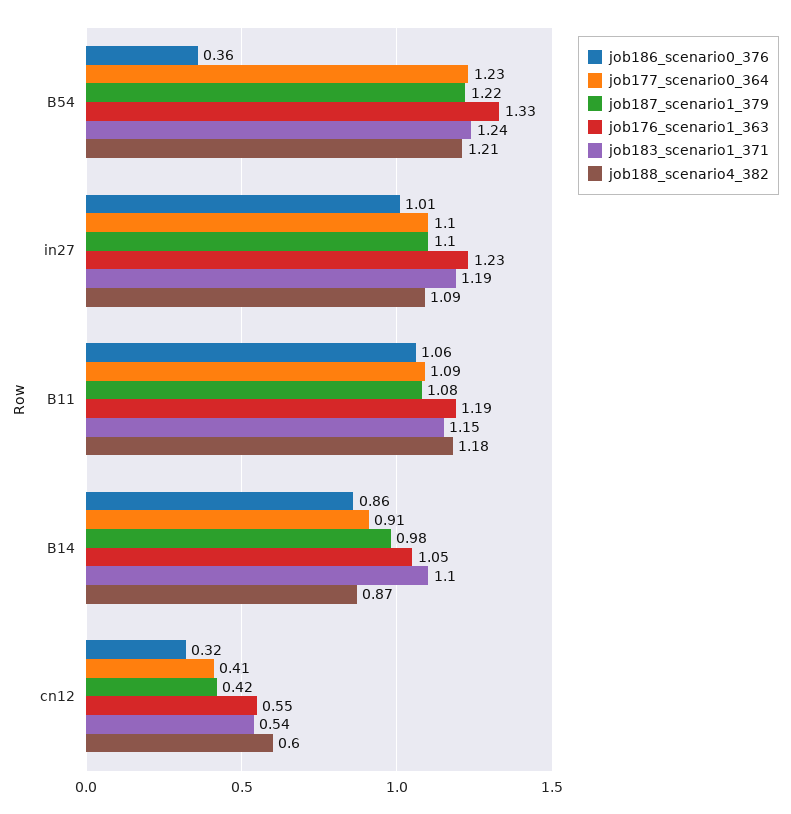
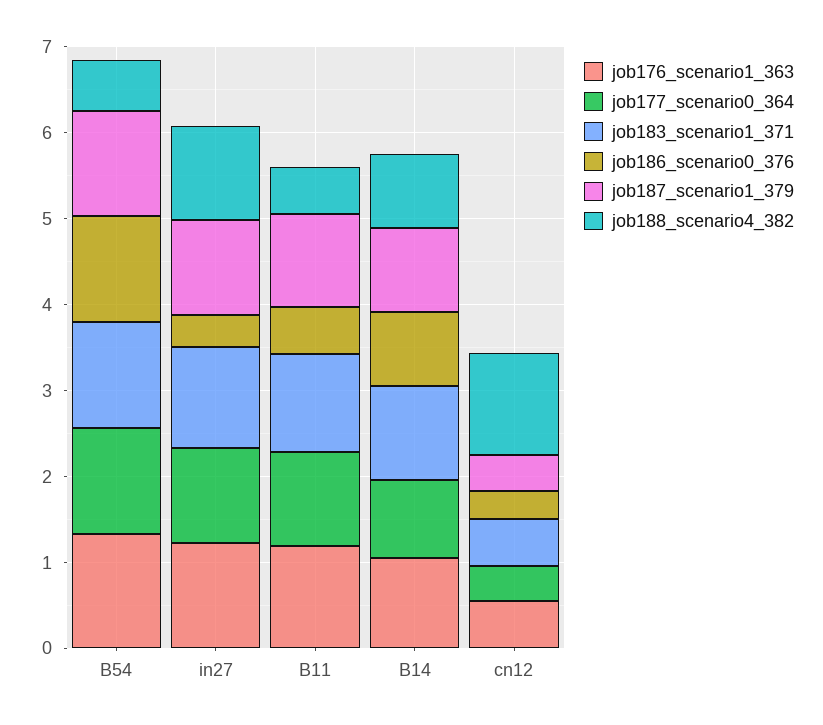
  {
    "job186_scenario0_376": {
-     "B54": 0.36,
+     "B54": 1.2,
-     "in27": 1.01,
+     "in27": 0.4,
-     "B11": 1.06,
+     "B11": 0.6,
      "B14": 0.86,
      "cn12": 0.32
    },
    "job177_scenario0_364": {
      "B54": 1.23,
      "in27": 1.1,
      "B11": 1.09,
      "B14": 0.91,
      "cn12": 0.41
    },
    "job187_scenario1_379": {
      "B54": 1.22,
      "in27": 1.1,
      "B11": 1.08,
      "B14": 0.98,
      "cn12": 0.42
    },
    "job176_scenario1_363": {
      "B54": 1.33,
      "in27": 1.23,
      "B11": 1.19,
      "B14": 1.05,
      "cn12": 0.55
    },
    "job183_scenario1_371": {
      "B54": 1.24,
      "in27": 1.19,
      "B11": 1.15,
      "B14": 1.1,
      "cn12": 0.54
    },
    "job188_scenario4_382": {
-     "B54": 1.21,
+     "B54": 0.6,
      "in27": 1.09,
-     "B11": 1.18,
+     "B11": 0.6,
      "B14": 0.87,
-     "cn12": 0.6
+     "cn12": 1.2
    }
  }

